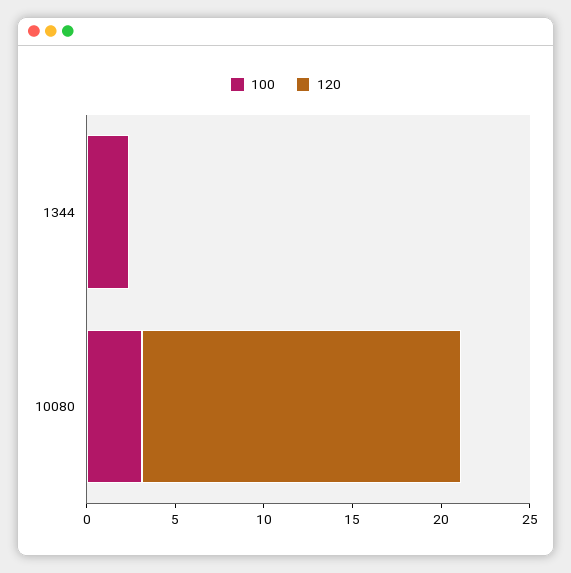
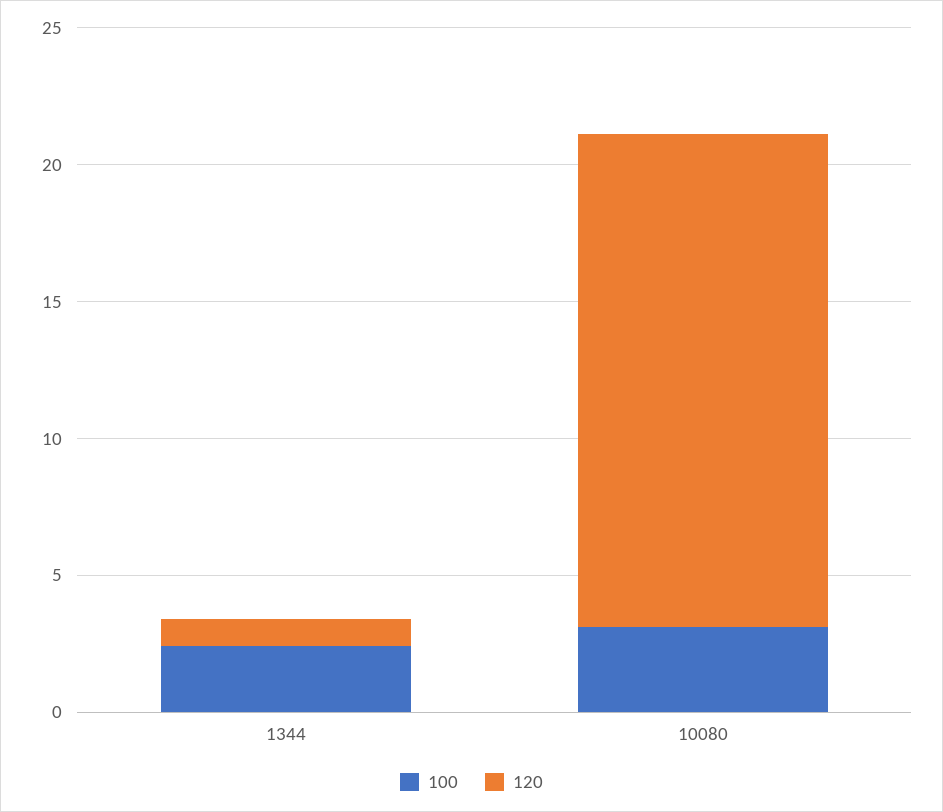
  {
    "100": {
      "1344": 2,
      "10080": 3
    },
    "120": {
-     "1344": 0,
+     "1344": 1,
      "10080": 18
    }
  }

